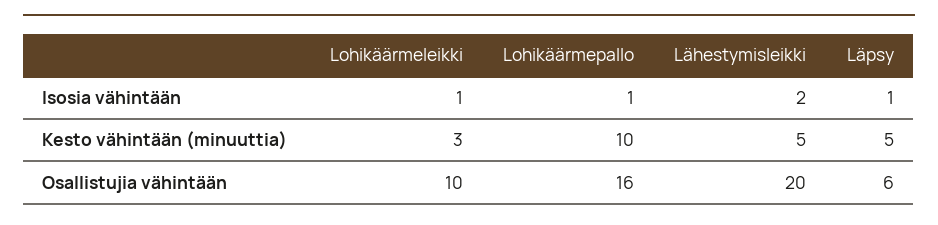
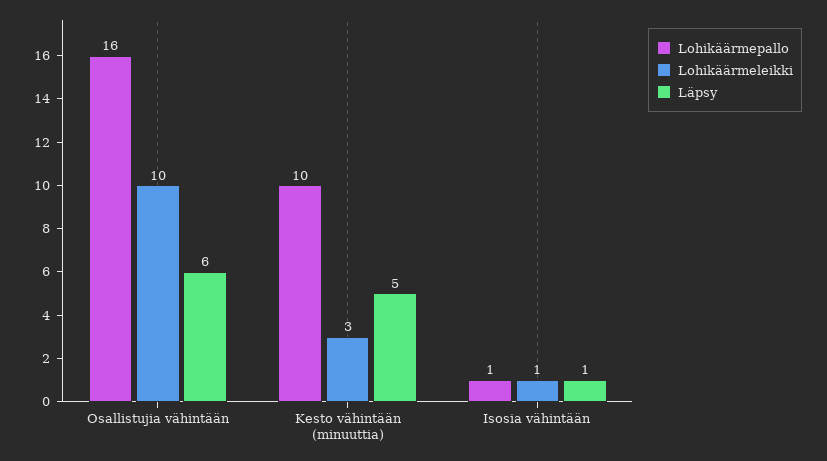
  {
    "Lohikäärmeleikki": {
      "Isosia vähintään": 1,
      "Kesto vähintään (minuuttia)": 3,
      "Osallistujia vähintään": 10
    },
    "Lohikäärmepallo": {
      "Isosia vähintään": 1,
      "Kesto vähintään (minuuttia)": 10,
      "Osallistujia vähintään": 16
    },
-   "Lähestymisleikki": {
-     "Isosia vähintään": 2,
-     "Kesto vähintään (minuuttia)": 5,
-     "Osallistujia vähintään": 20
-   },
    "Läpsy": {
      "Isosia vähintään": 1,
      "Kesto vähintään (minuuttia)": 5,
      "Osallistujia vähintään": 6
    }
  }

